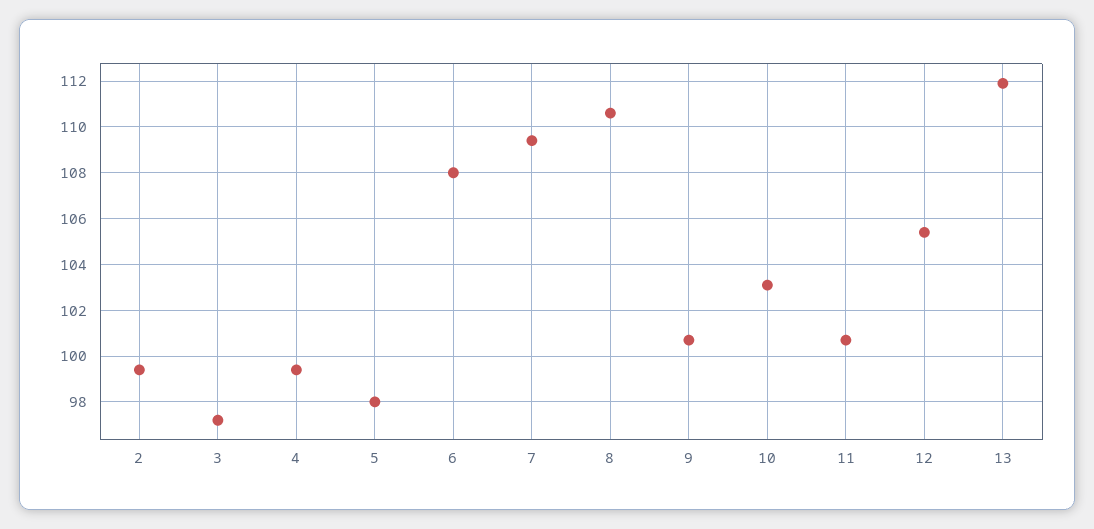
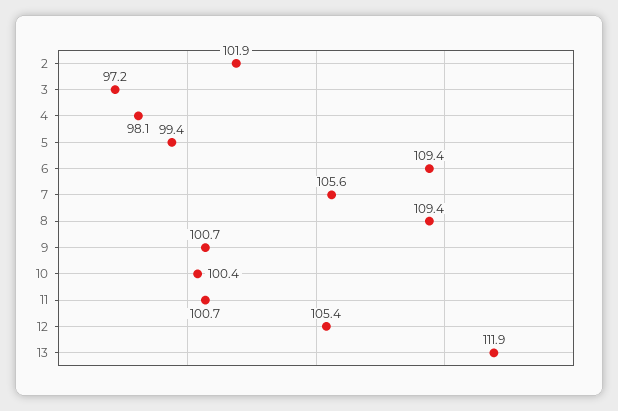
  {
-   "2": 99.5,
+   "2": 101.9,
    "3": 97.2,
-   "4": 99.5,
+   "4": 98.1,
-   "5": 98,
+   "5": 99.4,
-   "6": 108,
+   "6": 109.4,
-   "7": 109.5,
+   "7": 105.6,
-   "8": 110.5,
+   "8": 109.4,
    "9": 100.7,
-   "10": 103,
+   "10": 100.4,
    "11": 100.7,
    "12": 105.4,
    "13": 111.9
  }

